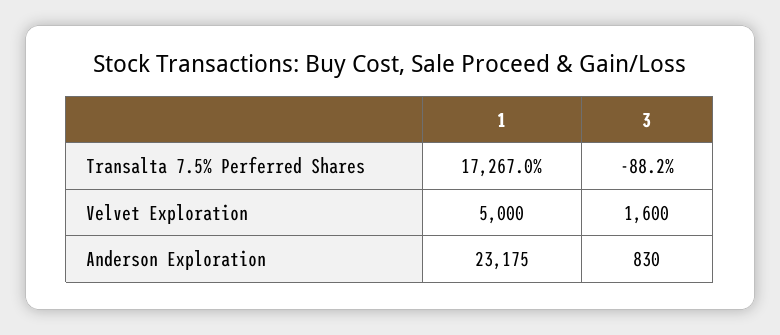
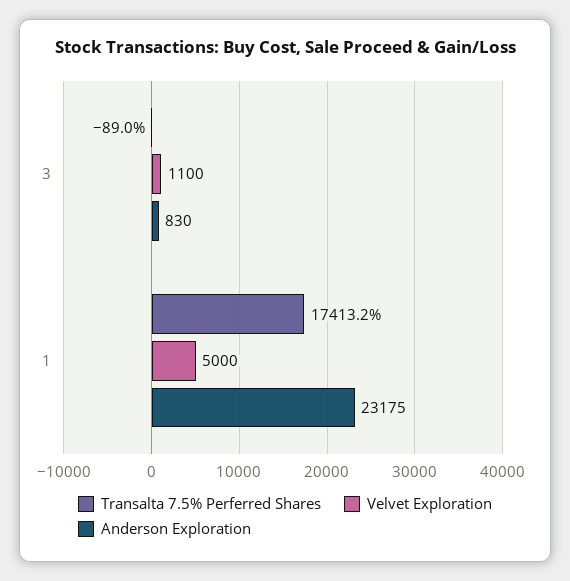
  {
    "Transalta 7.5% Perferred Shares": {
-     "1": 17267,
+     "1": 17413.2,
-     "3": -88.2
+     "3": -89
    },
    "Velvet Exploration": {
      "1": 5000,
-     "3": 1600
+     "3": 1100
    },
    "Anderson Exploration": {
      "1": 23175,
      "3": 830
    }
  }

